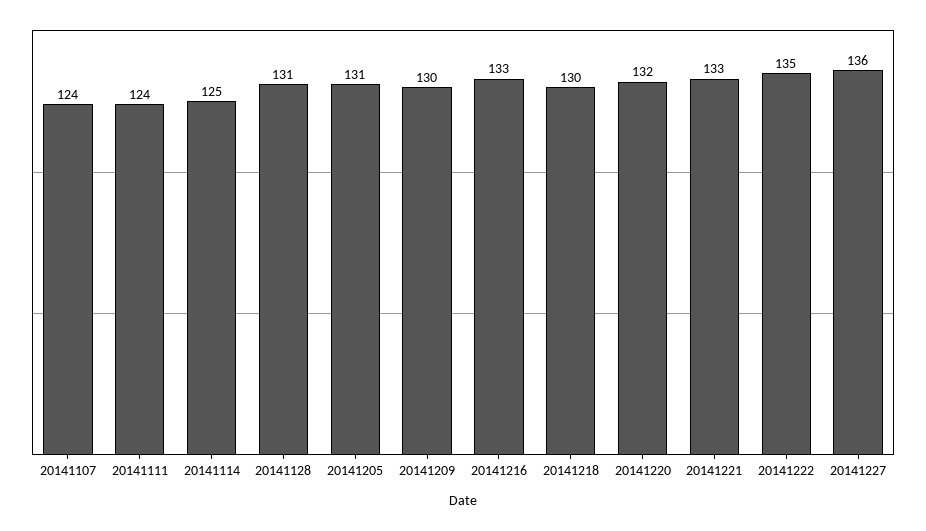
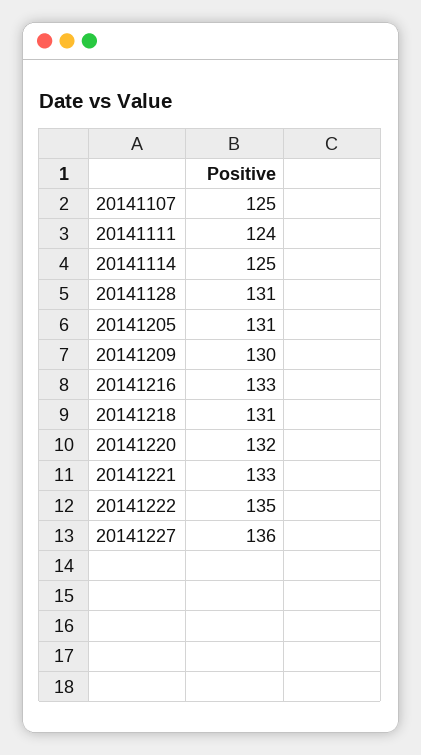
  {
-   "20141107": 124,
+   "20141107": 125,
    "20141111": 124,
    "20141114": 125,
    "20141128": 131,
    "20141205": 131,
    "20141209": 130,
    "20141216": 133,
-   "20141218": 130,
+   "20141218": 131,
    "20141220": 132,
    "20141221": 133,
    "20141222": 135,
    "20141227": 136
  }

